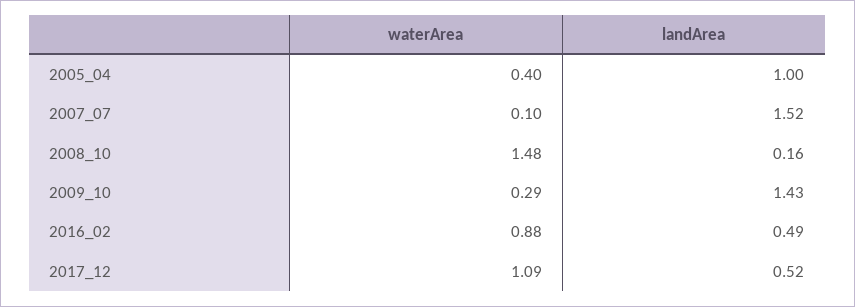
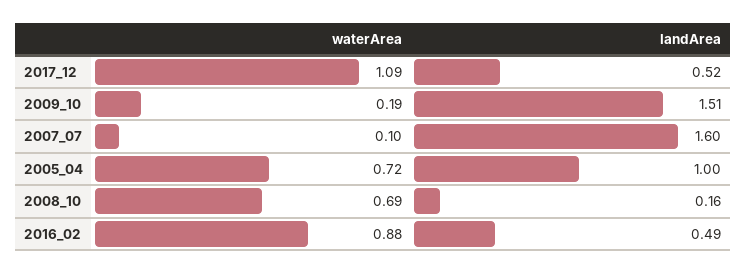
  {
    "waterArea": {
-     "2005_04": 0.4,
+     "2005_04": 0.72,
      "2007_07": 0.1,
-     "2008_10": 1.48,
+     "2008_10": 0.69,
-     "2009_10": 0.29,
+     "2009_10": 0.19,
      "2016_02": 0.88,
      "2017_12": 1.09
    },
    "landArea": {
      "2005_04": 1,
-     "2007_07": 1.52,
+     "2007_07": 1.6,
      "2008_10": 0.16,
-     "2009_10": 1.43,
+     "2009_10": 1.51,
      "2016_02": 0.49,
      "2017_12": 0.52
    }
  }

